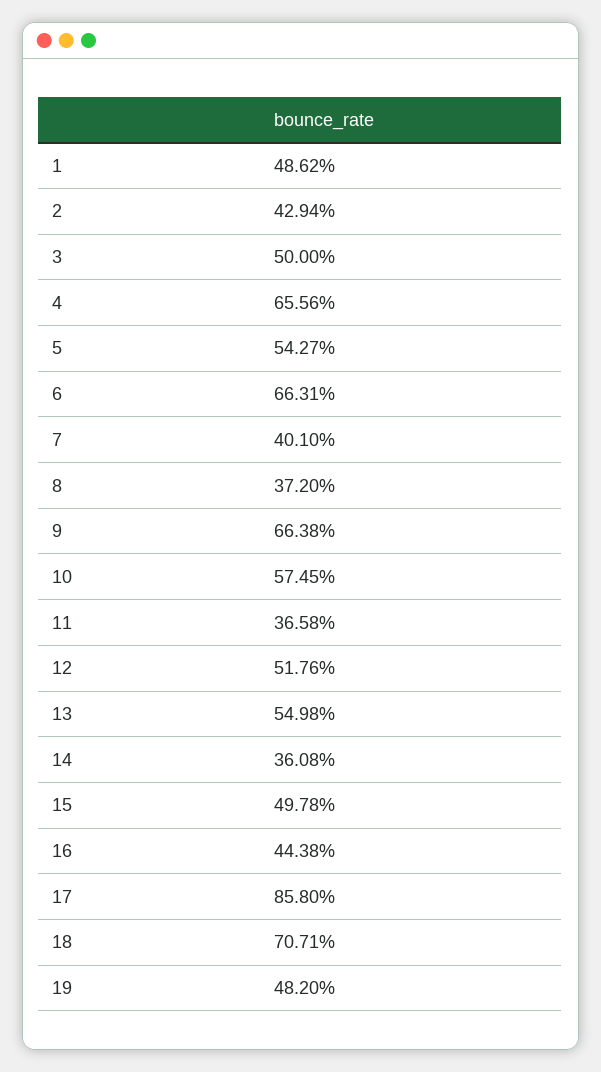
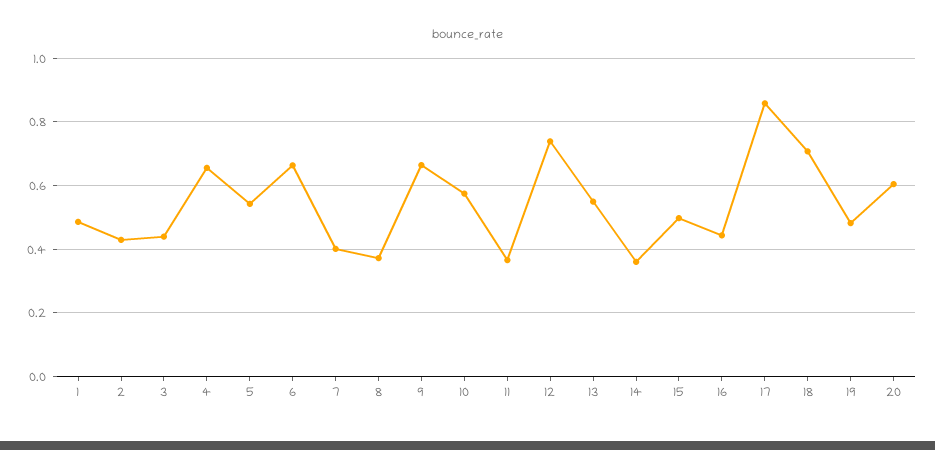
  {
    "1": 0.4862,
    "2": 0.4294,
-   "3": 0.5,
+   "3": 0.44,
    "4": 0.6556,
    "5": 0.5427,
    "6": 0.6631,
    "7": 0.401,
    "8": 0.372,
    "9": 0.6638,
    "10": 0.5745,
    "11": 0.3658,
-   "12": 0.5176,
+   "12": 0.74,
    "13": 0.5498,
    "14": 0.3608,
    "15": 0.4978,
    "16": 0.4438,
    "17": 0.858,
    "18": 0.7071,
-   "19": 0.482
+   "19": 0.482,
+   "20": 0.6
  }

